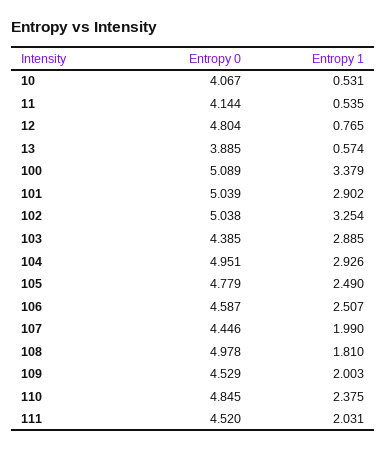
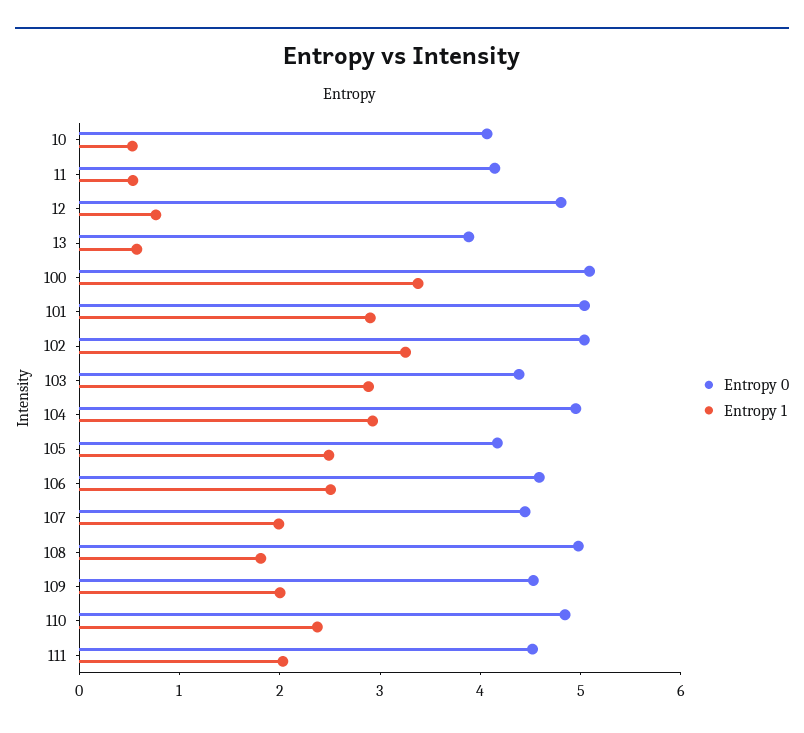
  {
    "Entropy 0": {
      "10": 4.067,
      "11": 4.144,
      "12": 4.804,
      "13": 3.885,
      "100": 5.089,
      "101": 5.039,
      "102": 5.038,
      "103": 4.385,
      "104": 4.951,
-     "105": 4.779,
+     "105": 4.2,
      "106": 4.587,
      "107": 4.446,
      "108": 4.978,
      "109": 4.529,
      "110": 4.845,
      "111": 4.52
    },
    "Entropy 1": {
      "10": 0.531,
      "11": 0.535,
      "12": 0.765,
      "13": 0.574,
      "100": 3.379,
      "101": 2.902,
      "102": 3.254,
      "103": 2.885,
      "104": 2.926,
      "105": 2.49,
      "106": 2.507,
      "107": 1.99,
      "108": 1.81,
      "109": 2.003,
      "110": 2.375,
      "111": 2.031
    }
  }

